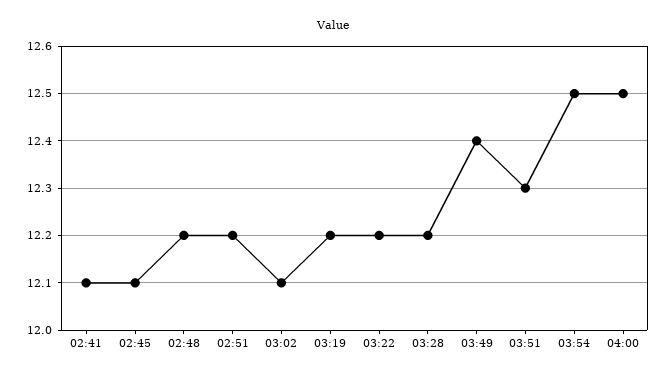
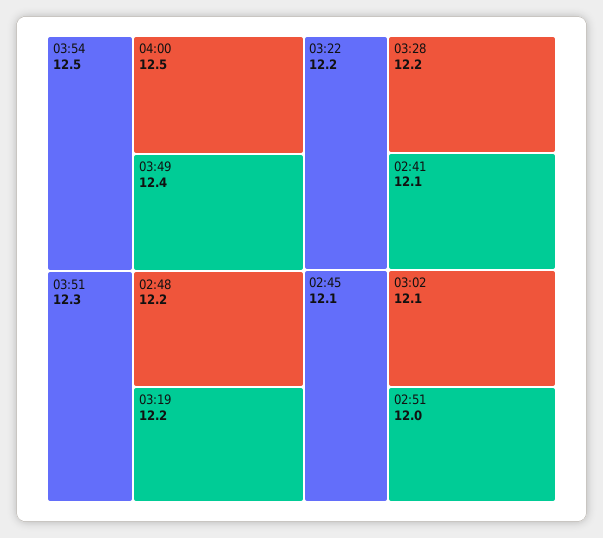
  {
    "02:41": 12.1,
    "02:45": 12.1,
    "02:48": 12.2,
-   "02:51": 12.2,
+   "02:51": 12,
    "03:02": 12.1,
    "03:19": 12.2,
    "03:22": 12.2,
    "03:28": 12.2,
    "03:49": 12.4,
    "03:51": 12.3,
    "03:54": 12.5,
    "04:00": 12.5
  }

